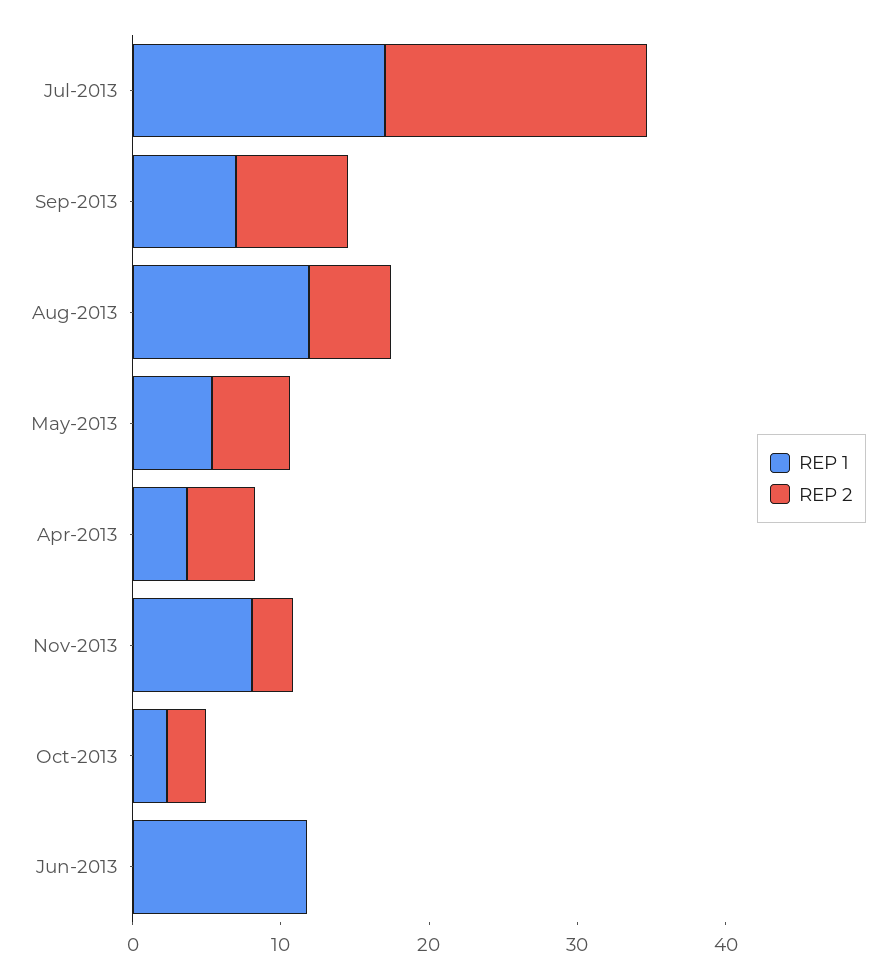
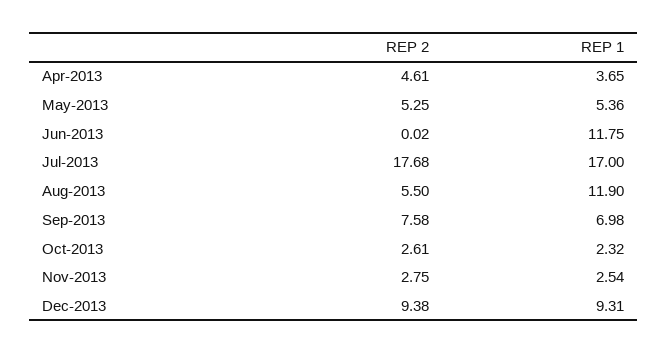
  {
    "REP 1": {
      "Jul-2013": 17,
      "Sep-2013": 6.98,
      "Aug-2013": 11.9,
      "May-2013": 5.36,
      "Apr-2013": 3.65,
-     "Nov-2013": 8,
+     "Nov-2013": 2.54,
      "Oct-2013": 2.32,
-     "Jun-2013": 11.75
+     "Jun-2013": 11.75,
+     "Dec-2013": 9.31
    },
    "REP 2": {
      "Jul-2013": 17.68,
      "Sep-2013": 7.58,
      "Aug-2013": 5.5,
      "May-2013": 5.25,
      "Apr-2013": 4.61,
      "Nov-2013": 2.75,
      "Oct-2013": 2.61,
-     "Jun-2013": 0.02
+     "Jun-2013": 0.02,
+     "Dec-2013": 9.38
    }
  }

